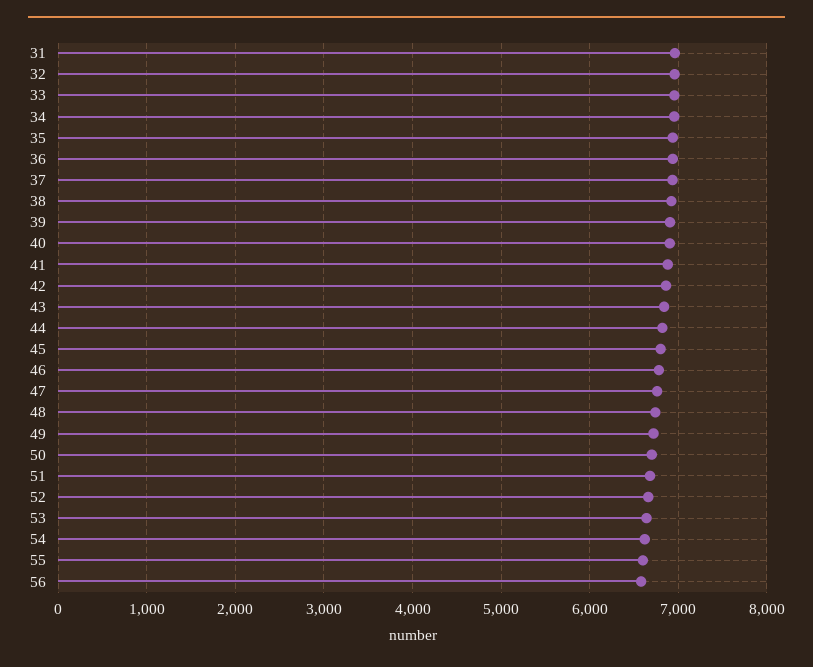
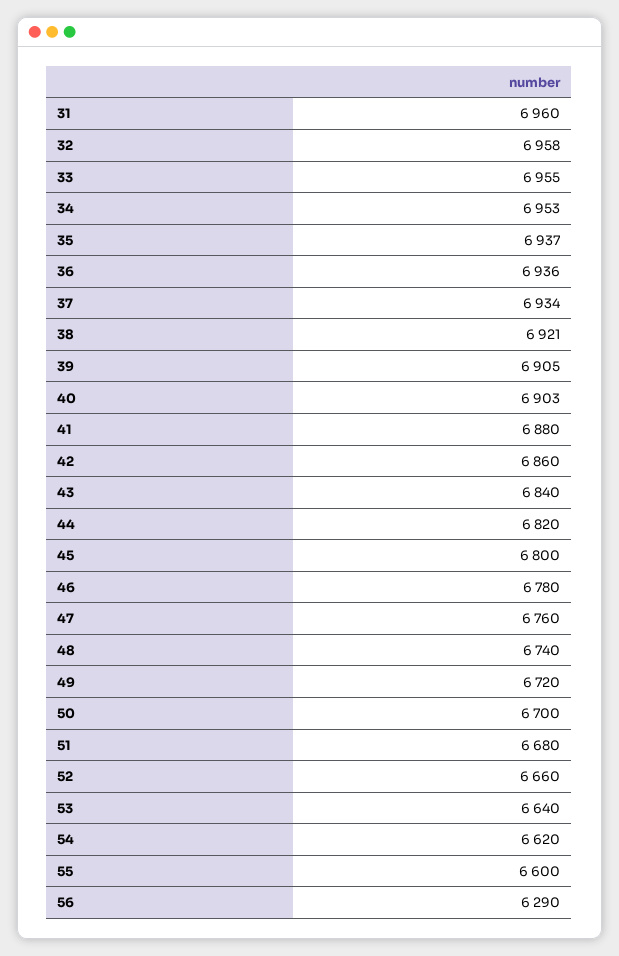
  {
    "31": 6960,
    "32": 6958,
    "33": 6955,
    "34": 6953,
    "35": 6937,
    "36": 6936,
    "37": 6934,
    "38": 6921,
    "39": 6905,
    "40": 6903,
    "41": 6880,
    "42": 6860,
    "43": 6840,
    "44": 6820,
    "45": 6800,
    "46": 6780,
    "47": 6760,
    "48": 6740,
    "49": 6720,
    "50": 6700,
    "51": 6680,
    "52": 6660,
    "53": 6640,
    "54": 6620,
    "55": 6600,
-   "56": 6600
+   "56": 6290
  }

